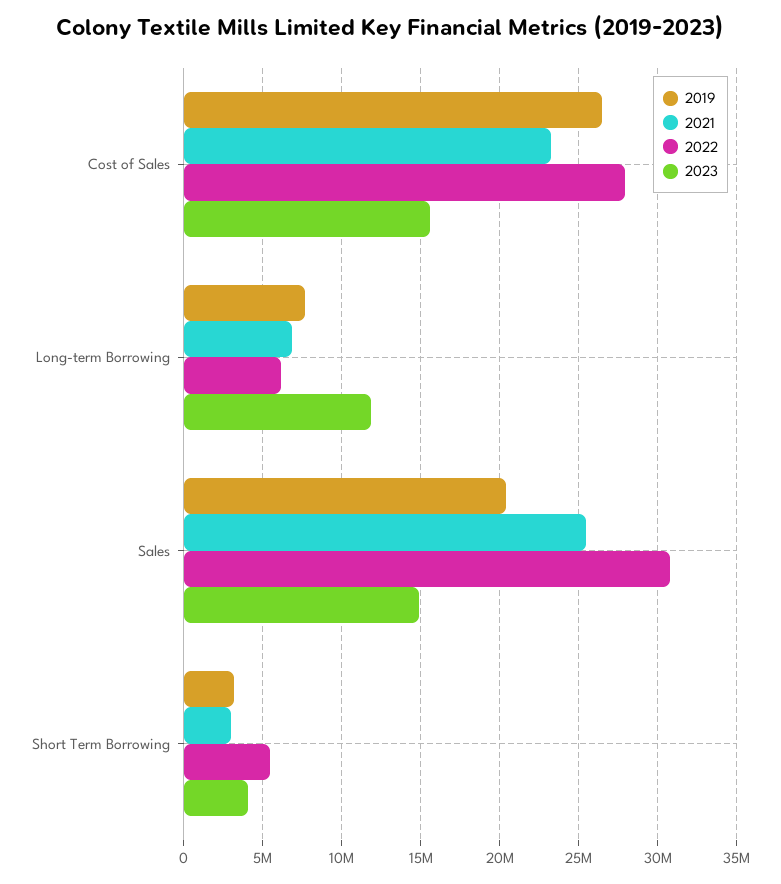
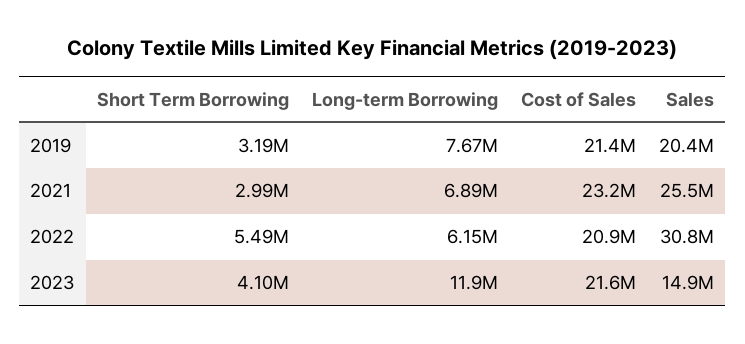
  {
    "2019": {
-     "Cost of Sales": 26500000,
+     "Cost of Sales": 21400000,
      "Long-term Borrowing": 7670000,
      "Sales": 20400000,
      "Short Term Borrowing": 3190000
    },
    "2021": {
      "Cost of Sales": 23200000,
      "Long-term Borrowing": 6890000,
      "Sales": 25500000,
      "Short Term Borrowing": 2990000
    },
    "2022": {
-     "Cost of Sales": 28000000,
+     "Cost of Sales": 20900000,
      "Long-term Borrowing": 6150000,
      "Sales": 30800000,
      "Short Term Borrowing": 5490000
    },
    "2023": {
-     "Cost of Sales": 15500000,
+     "Cost of Sales": 21600000,
      "Long-term Borrowing": 11900000,
      "Sales": 14900000,
      "Short Term Borrowing": 4100000
    }
  }

